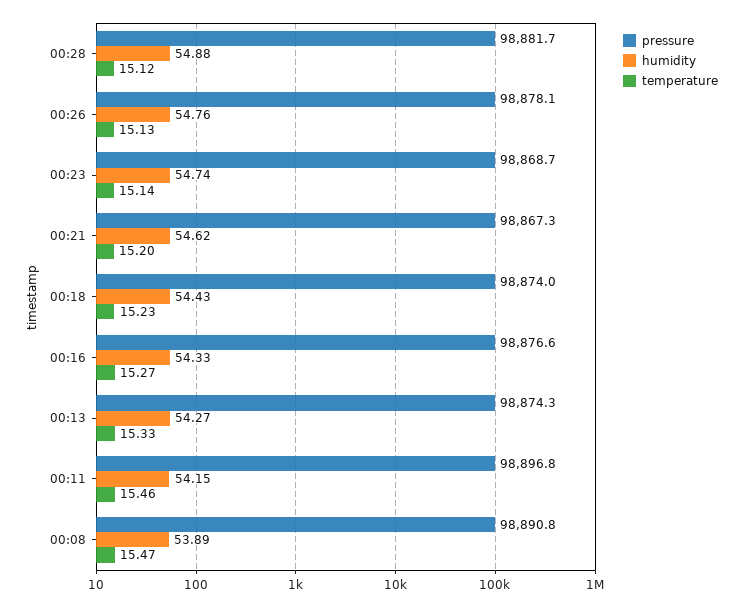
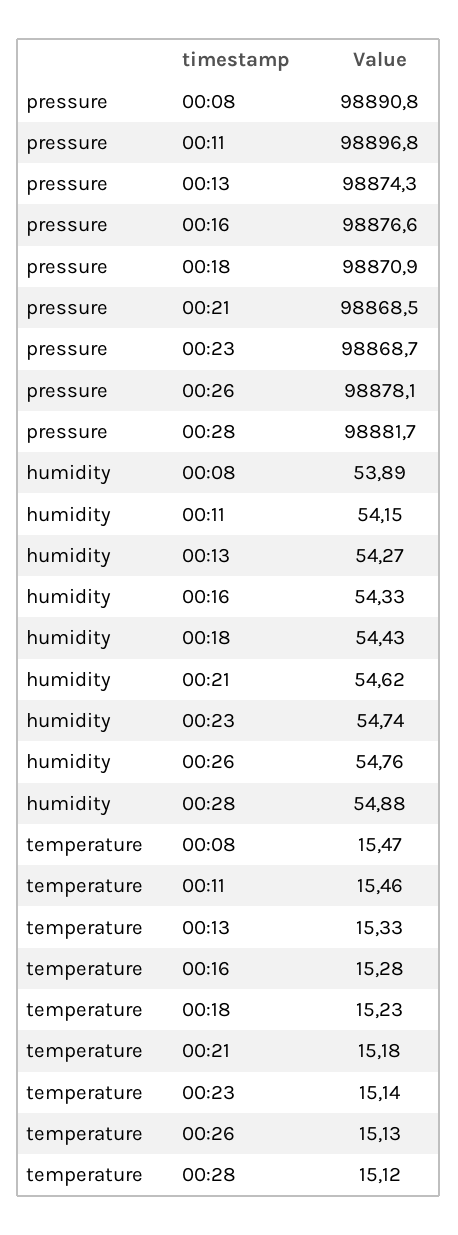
  {
    "pressure": {
      "00:28": 98881.7,
      "00:26": 98878.1,
      "00:23": 98868.7,
-     "00:21": 98867.3,
+     "00:21": 98868.5,
-     "00:18": 98874,
+     "00:18": 98870.9,
      "00:16": 98876.6,
      "00:13": 98874.3,
      "00:11": 98896.8,
      "00:08": 98890.8
    },
    "humidity": {
      "00:28": 54.88,
      "00:26": 54.76,
      "00:23": 54.74,
      "00:21": 54.62,
      "00:18": 54.43,
      "00:16": 54.33,
      "00:13": 54.27,
      "00:11": 54.15,
      "00:08": 53.89
    },
    "temperature": {
      "00:28": 15.12,
      "00:26": 15.13,
      "00:23": 15.14,
-     "00:21": 15.2,
+     "00:21": 15.18,
      "00:18": 15.23,
-     "00:16": 15.27,
+     "00:16": 15.28,
      "00:13": 15.33,
      "00:11": 15.46,
      "00:08": 15.47
    }
  }

